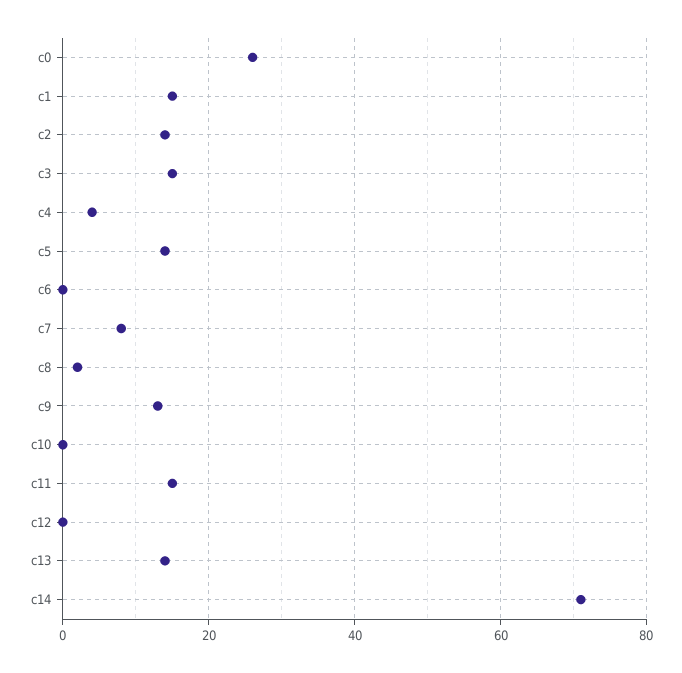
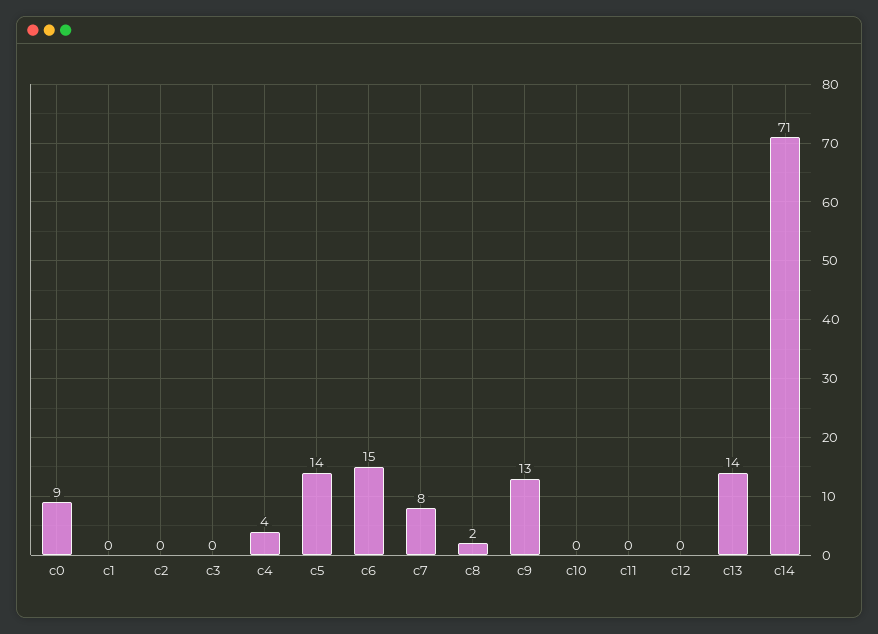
  {
-   "c0": 25,
+   "c0": 9,
-   "c1": 15,
+   "c1": 0,
-   "c2": 15,
+   "c2": 0,
-   "c3": 15,
+   "c3": 0,
    "c4": 4,
    "c5": 14,
-   "c6": 0,
+   "c6": 15,
    "c7": 8,
    "c8": 2,
    "c9": 13,
    "c10": 0,
-   "c11": 15,
+   "c11": 0,
    "c12": 0,
    "c13": 14,
    "c14": 71
  }

